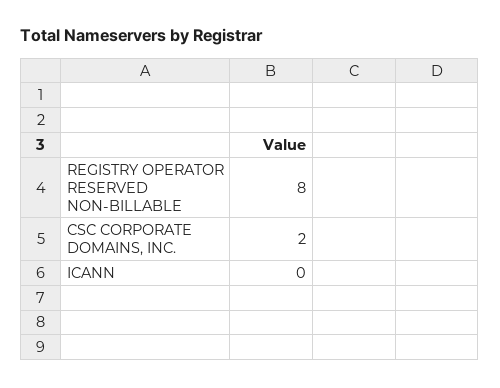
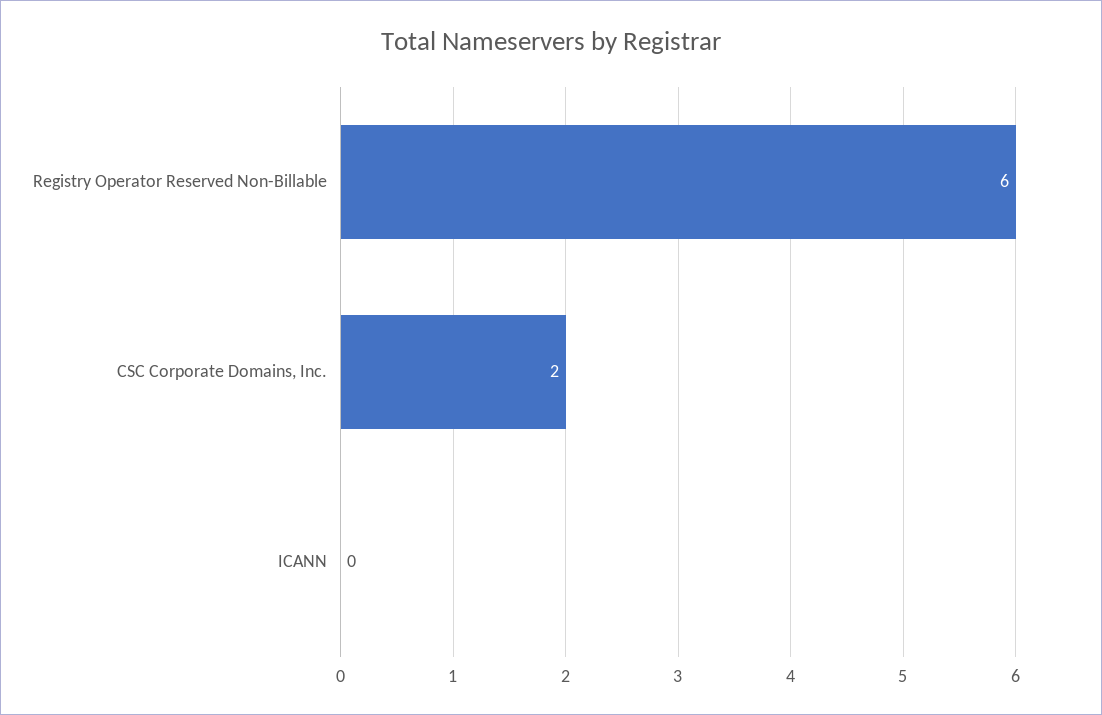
  {
-   "REGISTRY OPERATOR RESERVED NON-BILLABLE": 8,
+   "REGISTRY OPERATOR RESERVED NON-BILLABLE": 6,
    "CSC CORPORATE DOMAINS, INC.": 2,
    "ICANN": 0
  }

